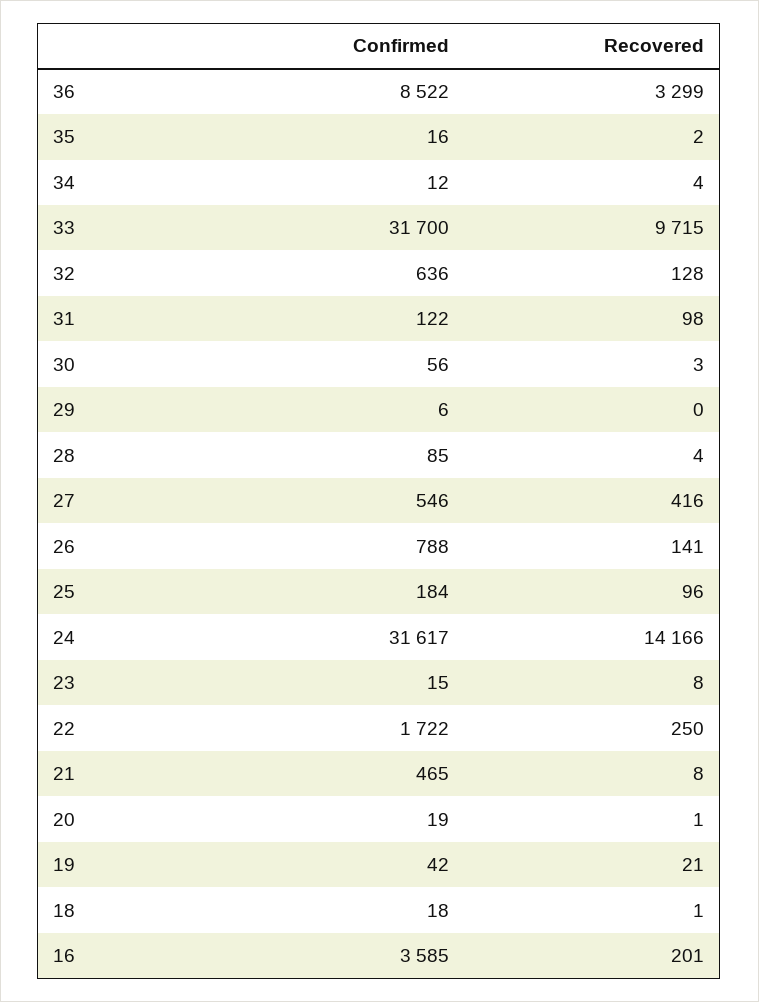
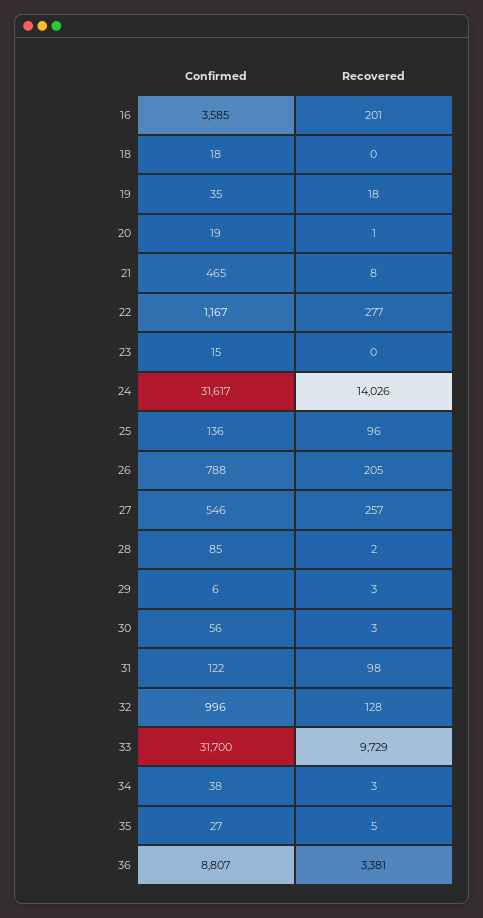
  {
    "Confirmed": {
-     "36": 8522,
+     "36": 8807,
-     "35": 16,
+     "35": 27,
-     "34": 12,
+     "34": 38,
      "33": 31700,
-     "32": 636,
+     "32": 996,
      "31": 122,
      "30": 56,
      "29": 6,
      "28": 85,
      "27": 546,
      "26": 788,
-     "25": 184,
+     "25": 136,
      "24": 31617,
      "23": 15,
-     "22": 1722,
+     "22": 1167,
      "21": 465,
      "20": 19,
-     "19": 42,
+     "19": 35,
      "18": 18,
      "16": 3585
    },
    "Recovered": {
-     "36": 3299,
+     "36": 3381,
-     "35": 2,
+     "35": 5,
-     "34": 4,
+     "34": 3,
-     "33": 9715,
+     "33": 9729,
      "32": 128,
      "31": 98,
      "30": 3,
-     "29": 0,
+     "29": 3,
-     "28": 4,
+     "28": 2,
-     "27": 416,
+     "27": 257,
-     "26": 141,
+     "26": 205,
      "25": 96,
-     "24": 14166,
+     "24": 14026,
-     "23": 8,
+     "23": 0,
-     "22": 250,
+     "22": 277,
      "21": 8,
      "20": 1,
-     "19": 21,
+     "19": 18,
-     "18": 1,
+     "18": 0,
      "16": 201
    }
  }

